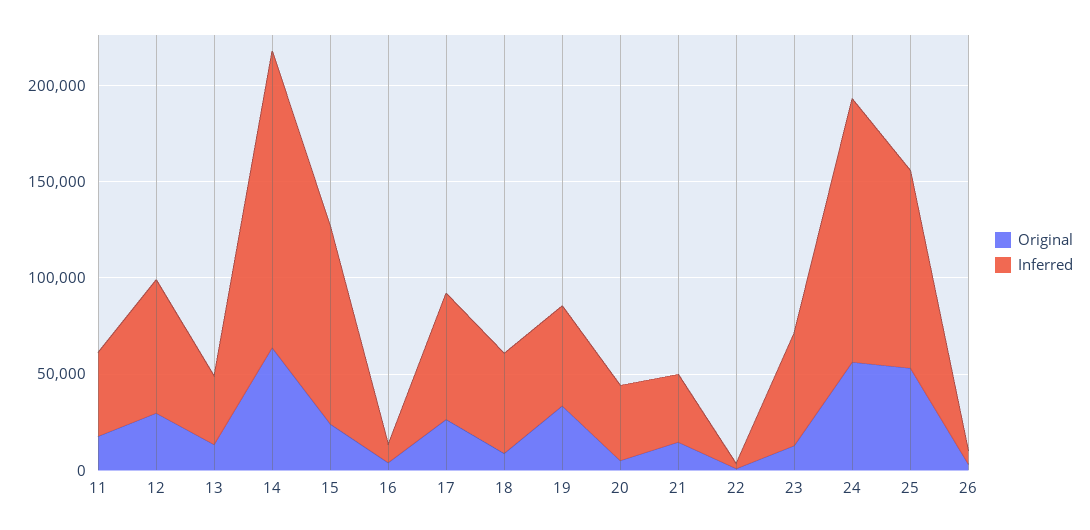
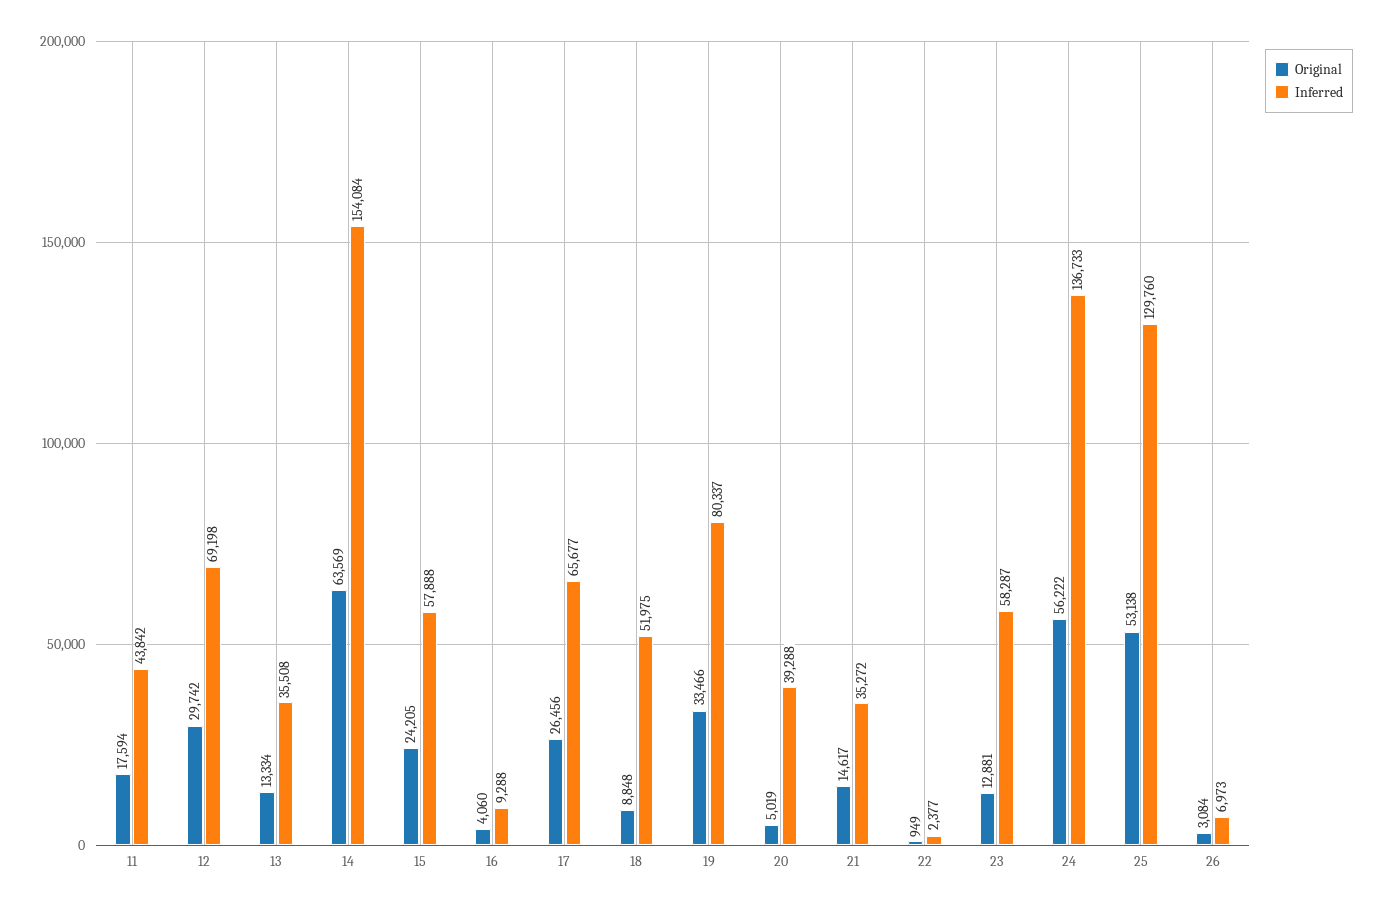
  {
    "Original": {
      "11": 17594,
      "12": 29742,
      "13": 13334,
      "14": 63569,
      "15": 24205,
      "16": 4060,
      "17": 26456,
      "18": 8848,
      "19": 33466,
      "20": 5019,
      "21": 14617,
      "22": 949,
      "23": 12881,
      "24": 56222,
      "25": 53138,
      "26": 3084
    },
    "Inferred": {
      "11": 43842,
      "12": 69198,
      "13": 35508,
      "14": 154084,
-     "15": 100000,
+     "15": 57888,
      "16": 9288,
      "17": 65677,
      "18": 51975,
-     "19": 50000,
+     "19": 80337,
      "20": 39288,
      "21": 35272,
      "22": 2377,
      "23": 58287,
      "24": 136733,
-     "25": 100000,
+     "25": 129760,
      "26": 6973
    }
  }

